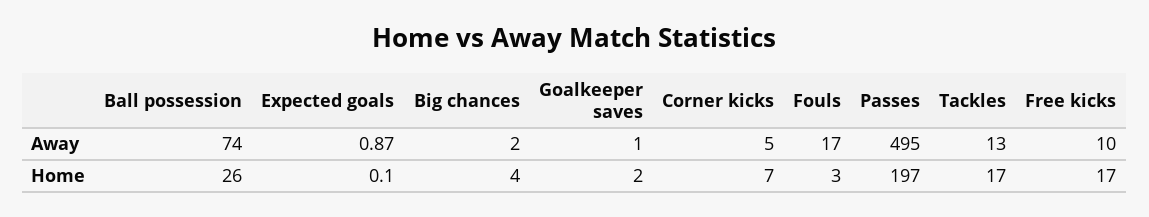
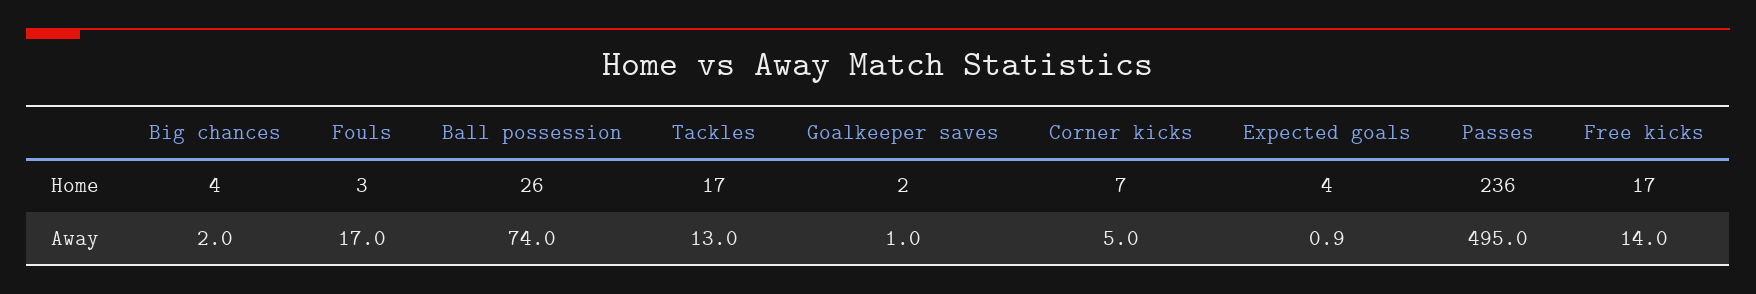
  {
    "Ball possession": {
      "Away": 74,
      "Home": 26
    },
    "Expected goals": {
      "Away": 0.87,
-     "Home": 0.1
+     "Home": 4
    },
    "Big chances": {
      "Away": 2,
      "Home": 4
    },
    "Goalkeeper saves": {
      "Away": 1,
      "Home": 2
    },
    "Corner kicks": {
      "Away": 5,
      "Home": 7
    },
    "Fouls": {
      "Away": 17,
      "Home": 3
    },
    "Passes": {
      "Away": 495,
-     "Home": 197
+     "Home": 236
    },
    "Tackles": {
      "Away": 13,
      "Home": 17
    },
    "Free kicks": {
-     "Away": 10,
+     "Away": 14,
      "Home": 17
    }
  }

